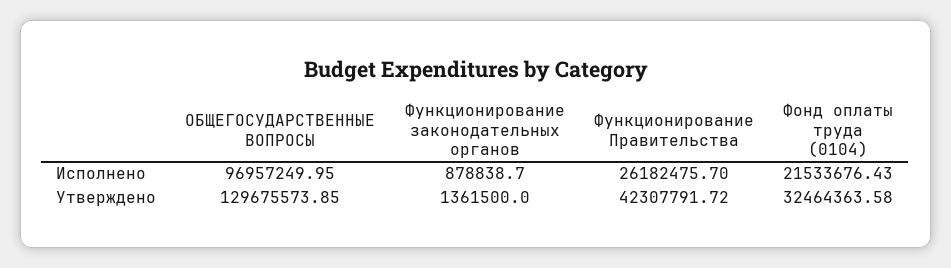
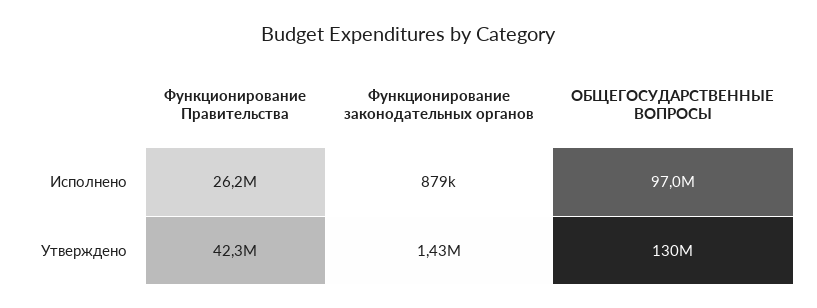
  {
    "ОБЩЕГОСУДАРСТВЕННЫЕ ВОПРОСЫ": {
      "Исполнено": 96957249.95,
      "Утверждено": 129675573.85
    },
    "Функционирование законодательных органов": {
      "Исполнено": 878838.7,
-     "Утверждено": 1361500
+     "Утверждено": 1430000
    },
    "Функционирование Правительства": {
      "Исполнено": 26182475.7,
      "Утверждено": 42307791.72
-   },
+   }
-   "Фонд оплаты труда (0104)": {
-     "Исполнено": 21533676.43,
-     "Утверждено": 32464363.58
-   }
  }

